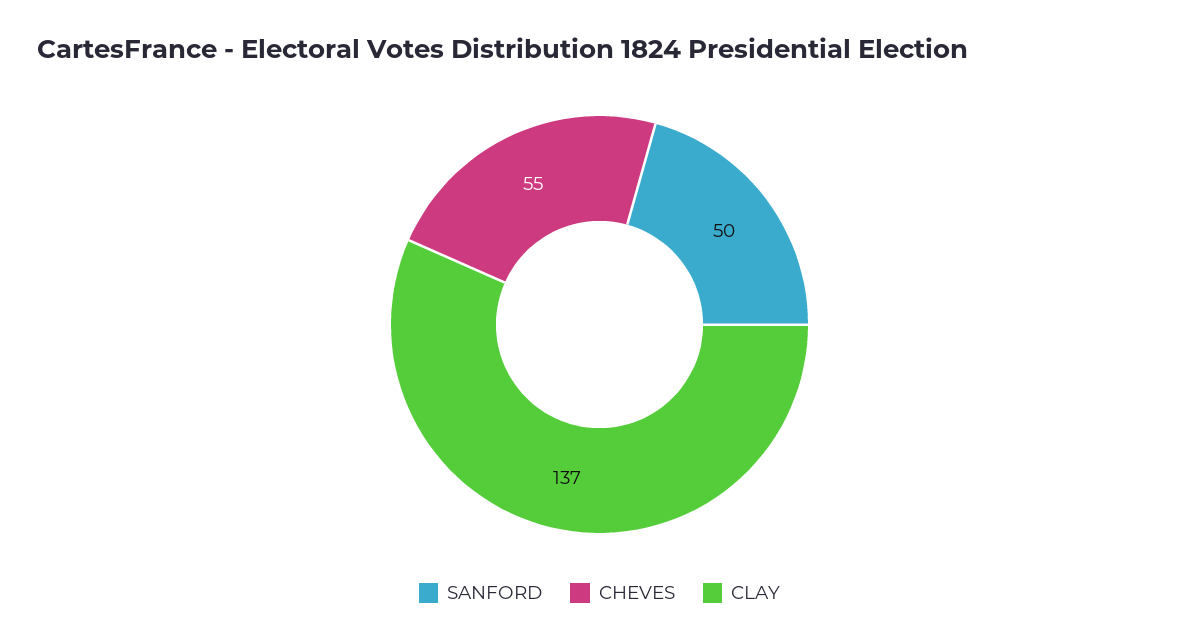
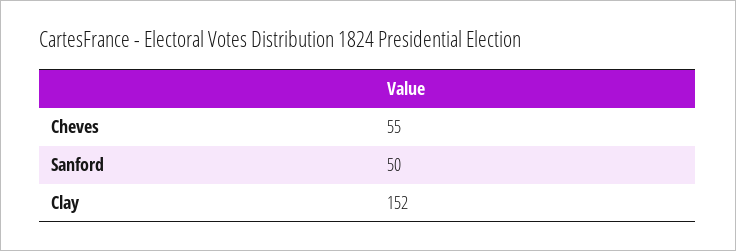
  {
    "SANFORD": 50,
    "CHEVES": 55,
-   "CLAY": 137
+   "CLAY": 152
  }

